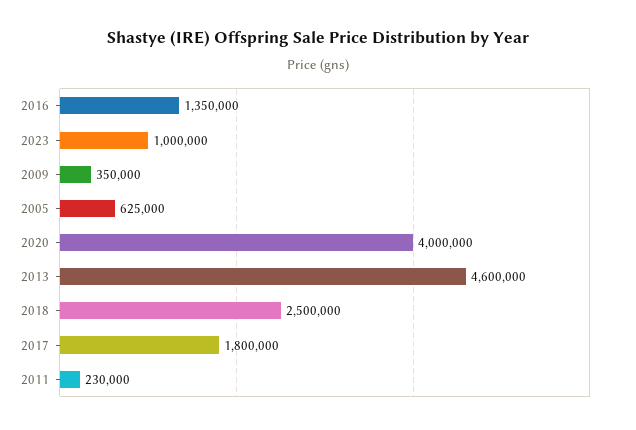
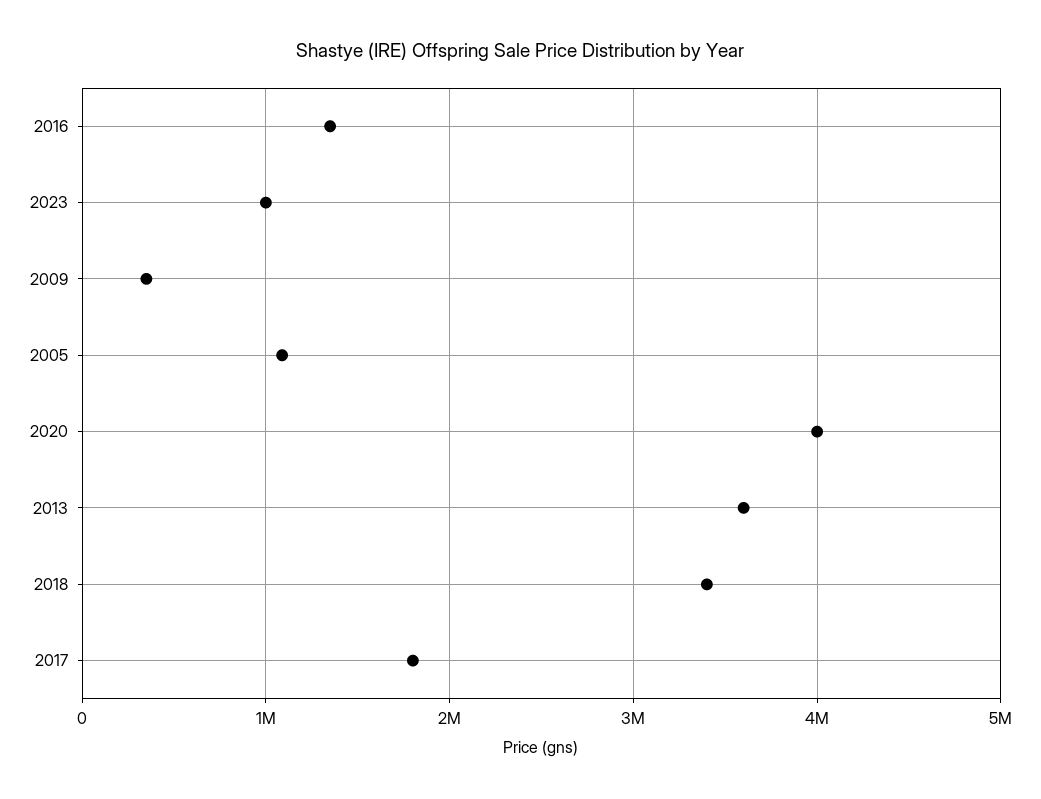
  {
    "2016": 1350000,
    "2023": 1000000,
    "2009": 350000,
-   "2005": 625000,
+   "2005": 1100000,
    "2020": 4000000,
-   "2013": 4600000,
+   "2013": 3600000,
-   "2018": 2500000,
+   "2018": 3400000,
-   "2017": 1800000,
+   "2017": 1800000
-   "2011": 230000
  }

